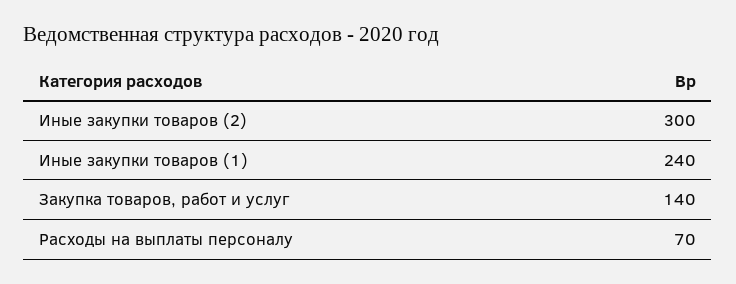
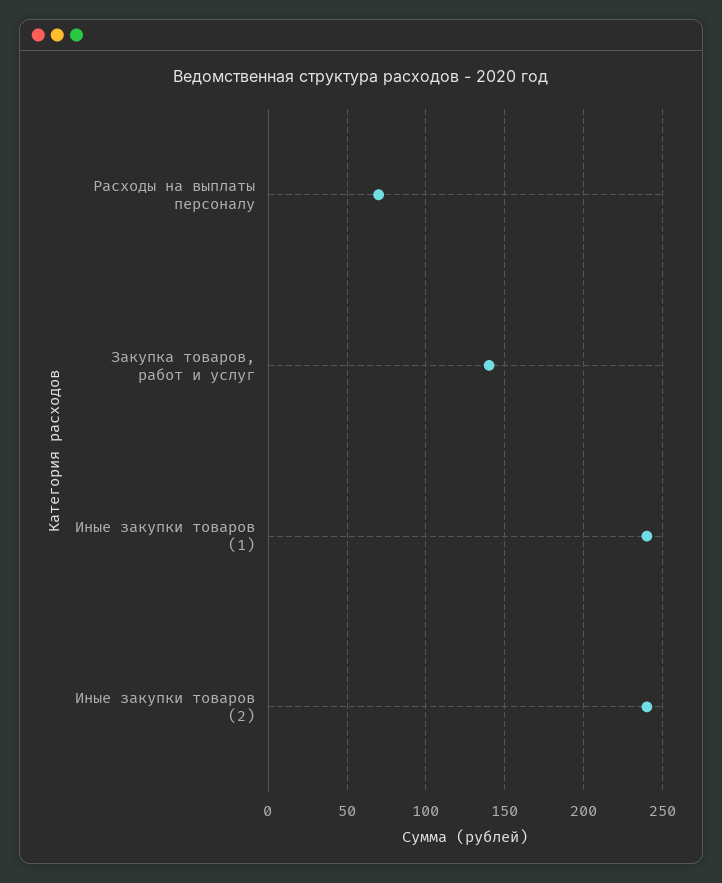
  {
-   "Иные закупки товаров (2)": 300,
+   "Иные закупки товаров (2)": 240,
    "Иные закупки товаров (1)": 240,
    "Закупка товаров, работ и услуг": 140,
    "Расходы на выплаты персоналу": 70
  }

